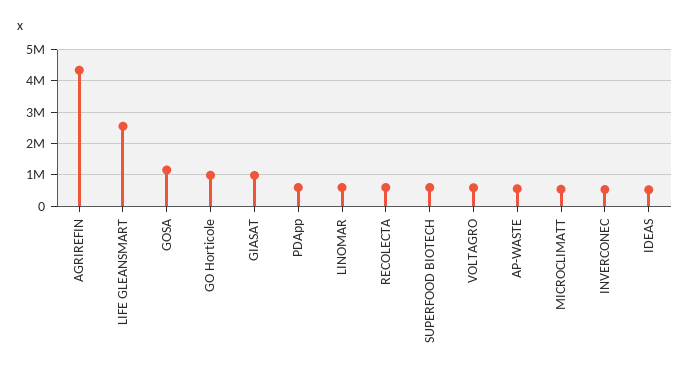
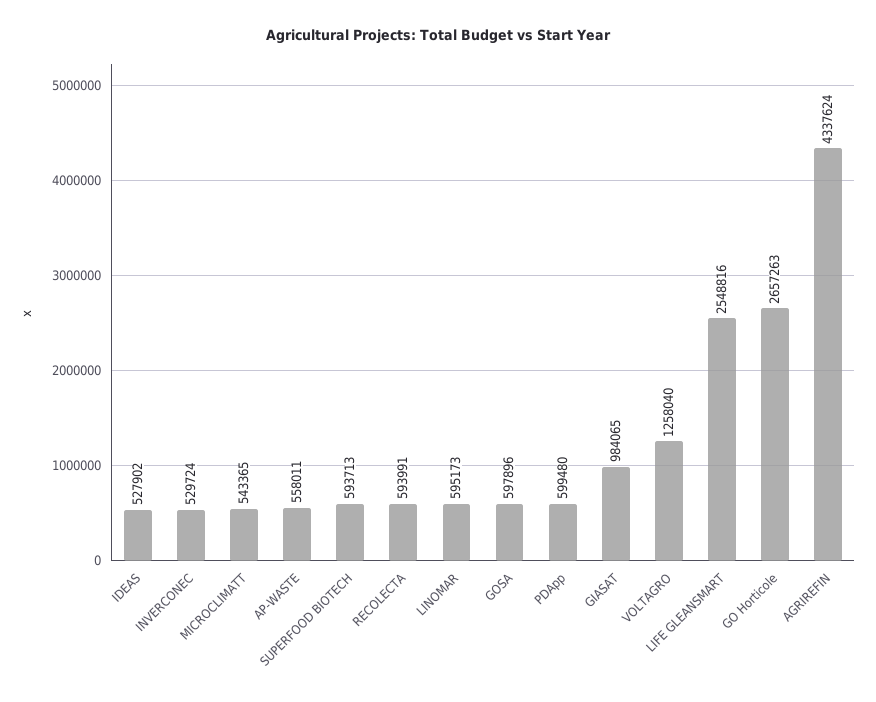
  {
    "AGRIREFIN": 4337624,
    "LIFE GLEANSMART": 2548816,
-   "GOSA": 1200000,
+   "GOSA": 597896,
-   "GO Horticole": 1000000,
+   "GO Horticole": 2657263,
    "GIASAT": 984065,
    "PDApp": 599480,
    "LINOMAR": 595173,
    "RECOLECTA": 593991,
    "SUPERFOOD BIOTECH": 593713,
-   "VOLTAGRO": 600000,
+   "VOLTAGRO": 1258040,
    "AP-WASTE": 558011,
    "MICROCLIMATT": 543365,
    "INVERCONEC": 529724,
    "IDEAS": 527902
  }

